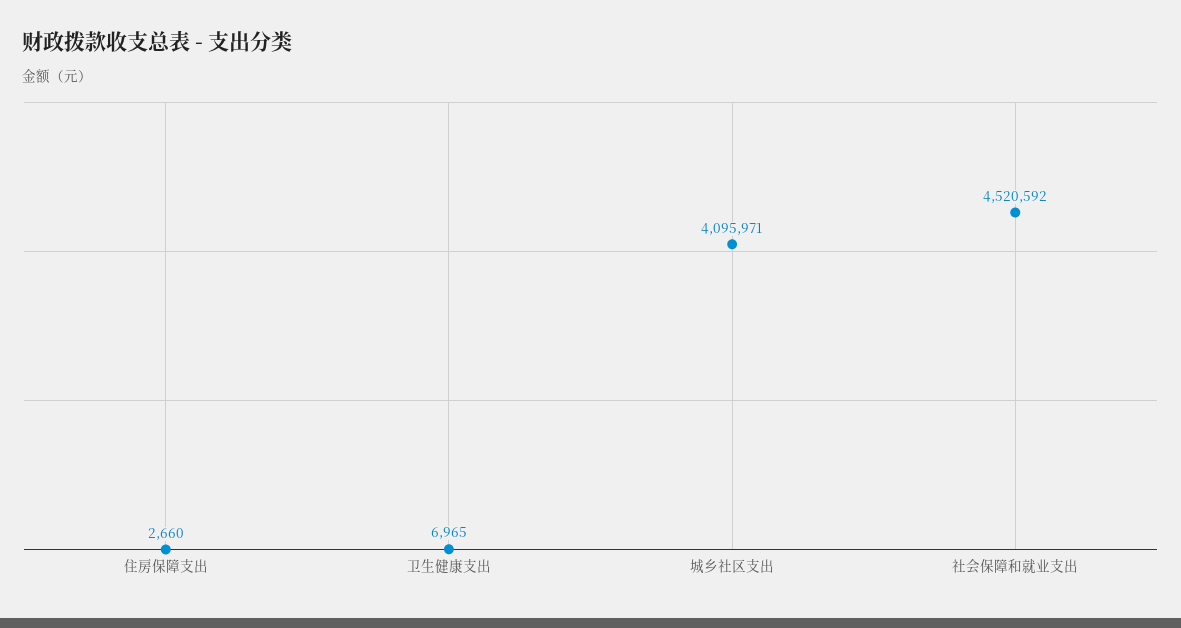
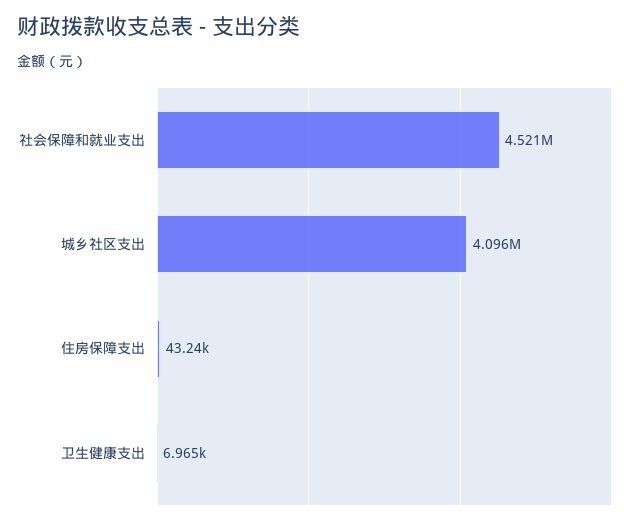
  {
-   "住房保障支出": 2660,
+   "住房保障支出": 43240,
    "卫生健康支出": 6965,
    "城乡社区支出": 4095971,
    "社会保障和就业支出": 4520592
  }

